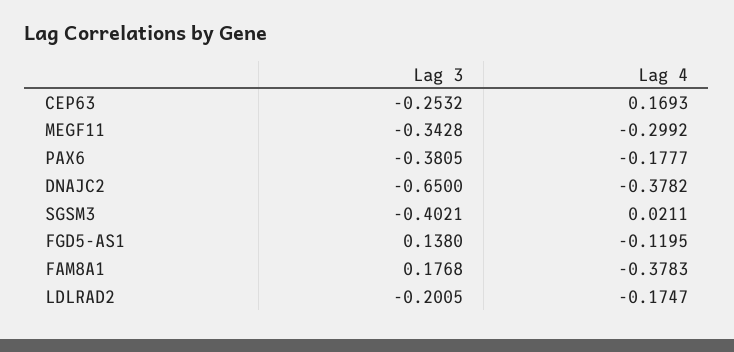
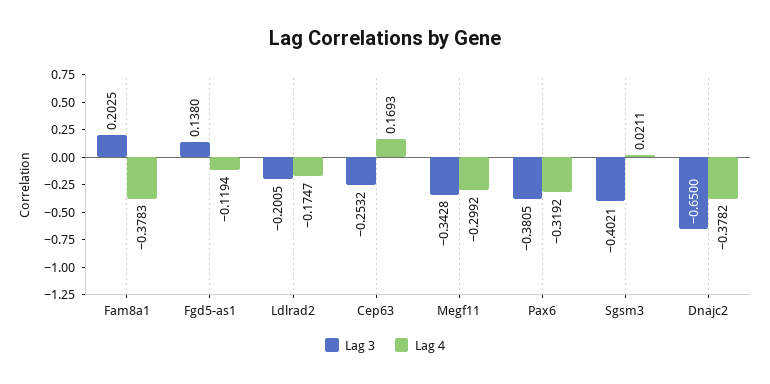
  {
    "Lag 3": {
      "CEP63": -0.2532,
      "MEGF11": -0.3428,
      "PAX6": -0.3805,
      "DNAJC2": -0.65,
      "SGSM3": -0.4021,
      "FGD5-AS1": 0.138,
-     "FAM8A1": 0.1768,
+     "FAM8A1": 0.2025,
      "LDLRAD2": -0.2005
    },
    "Lag 4": {
      "CEP63": 0.1693,
      "MEGF11": -0.2992,
-     "PAX6": -0.1777,
+     "PAX6": -0.3192,
      "DNAJC2": -0.3782,
      "SGSM3": 0.0211,
-     "FGD5-AS1": -0.1195,
+     "FGD5-AS1": -0.1194,
      "FAM8A1": -0.3783,
      "LDLRAD2": -0.1747
    }
  }

